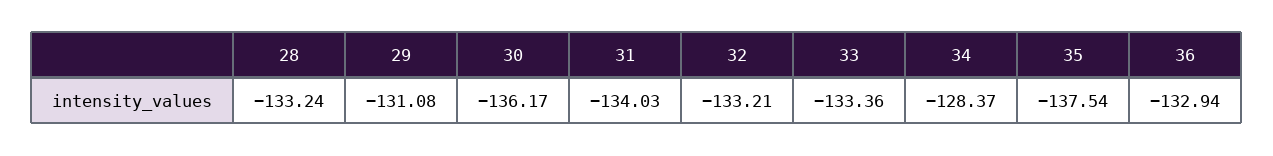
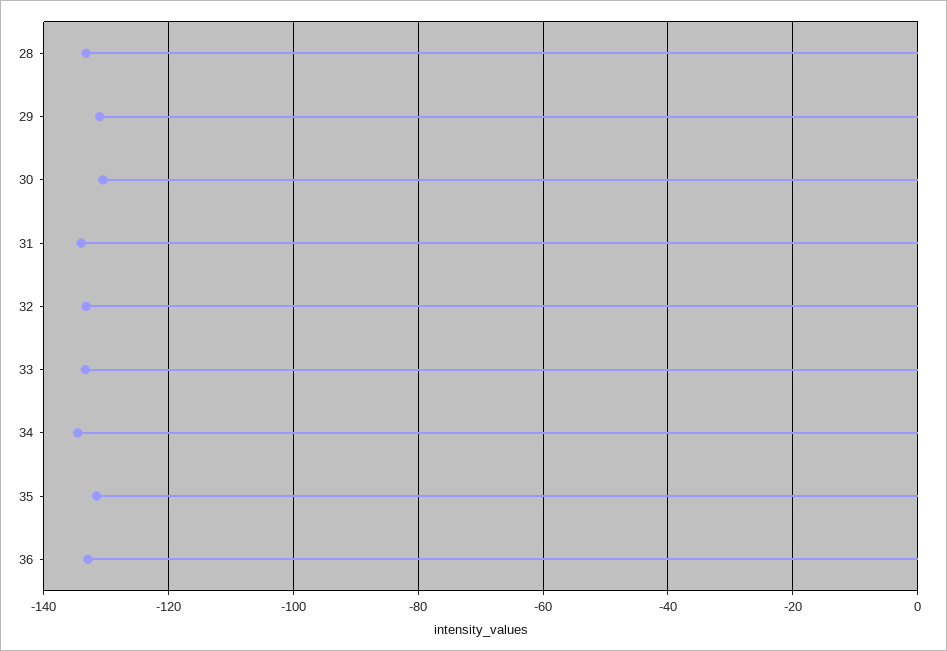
  {
    "28": -133.24,
    "29": -131.08,
-   "30": -136.17,
+   "30": -130,
    "31": -134.03,
    "32": -133.21,
    "33": -133.36,
-   "34": -128.37,
+   "34": -134,
-   "35": -137.54,
+   "35": -132,
    "36": -132.94
  }

